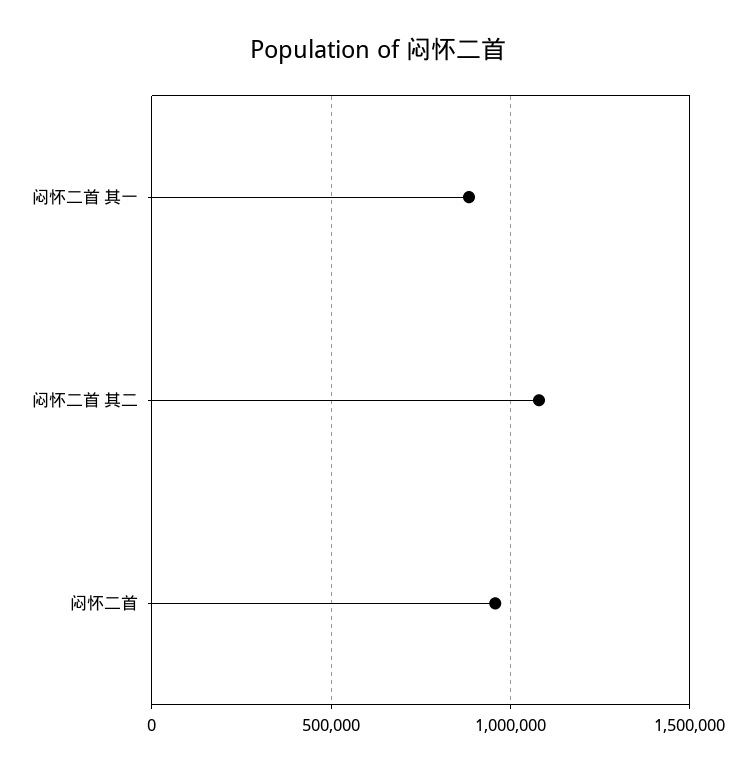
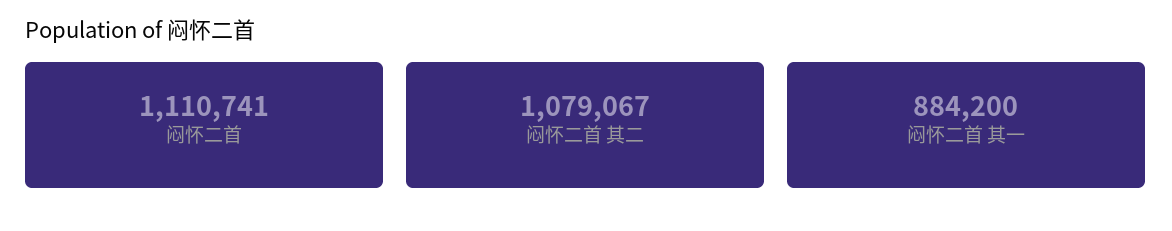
  {
    "闷怀二首 其一": 884200,
    "闷怀二首 其二": 1079067,
-   "闷怀二首": 950000
+   "闷怀二首": 1110741
  }

